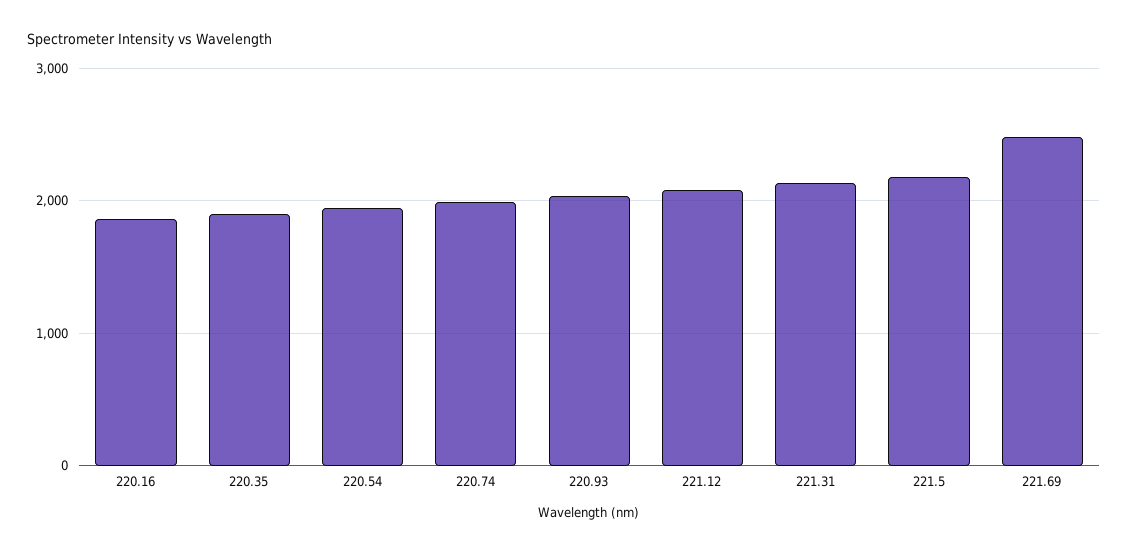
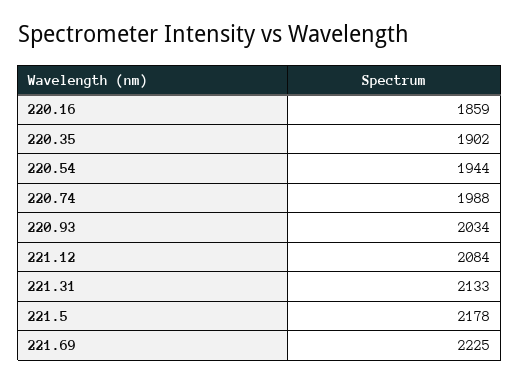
  {
    "220.16": 1859,
    "220.35": 1902,
    "220.54": 1944,
    "220.74": 1988,
    "220.93": 2034,
    "221.12": 2084,
    "221.31": 2133,
    "221.5": 2178,
-   "221.69": 2500
+   "221.69": 2225
  }

